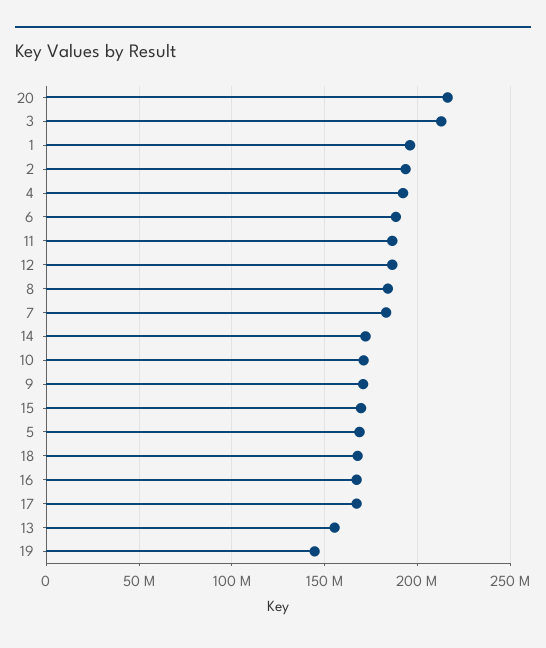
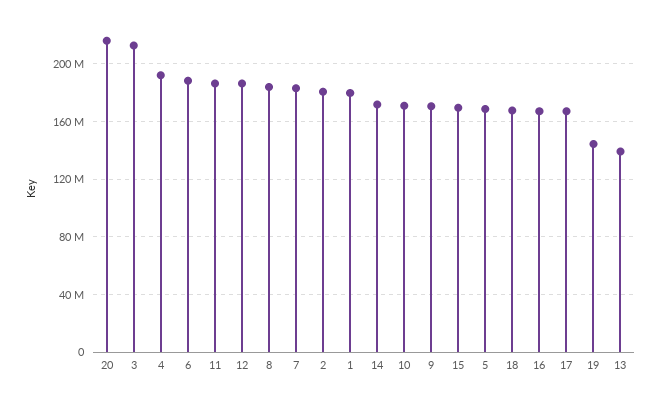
  {
    "20": 215000000,
    "3": 215000000,
-   "1": 195000000,
+   "1": 180000000,
-   "2": 195000000,
+   "2": 180000000,
    "4": 190000000,
    "6": 190000000,
    "11": 185000000,
    "12": 185000000,
    "8": 185000000,
    "7": 185000000,
    "14": 170000000,
    "10": 170000000,
    "9": 170000000,
    "15": 170000000,
    "5": 170000000,
    "18": 170000000,
    "16": 165000000,
    "17": 165000000,
-   "13": 155000000,
+   "13": 140000000,
    "19": 145000000
  }

